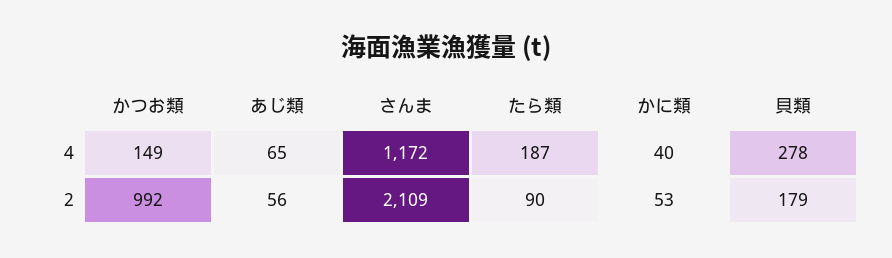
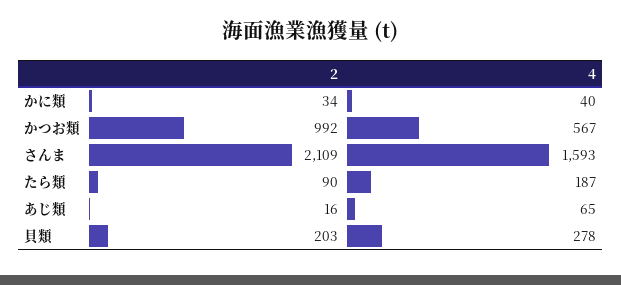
  {
    "かつお類": {
-     "4": 149,
+     "4": 567,
      "2": 992
    },
    "あじ類": {
      "4": 65,
-     "2": 56
+     "2": 16
    },
    "さんま": {
-     "4": 1172,
+     "4": 1593,
      "2": 2109
    },
    "たら類": {
      "4": 187,
      "2": 90
    },
    "かに類": {
      "4": 40,
-     "2": 53
+     "2": 34
    },
    "貝類": {
      "4": 278,
-     "2": 179
+     "2": 203
    }
  }

